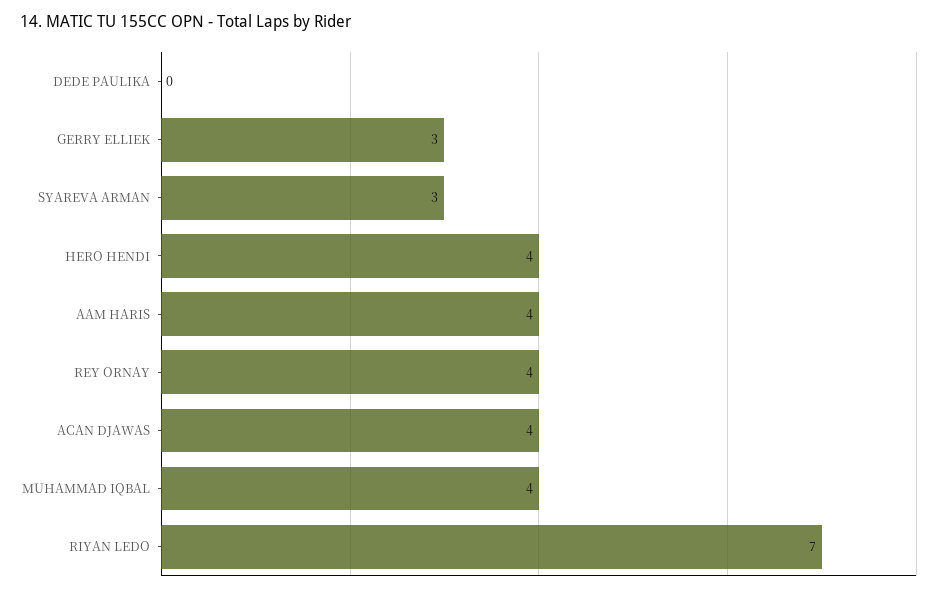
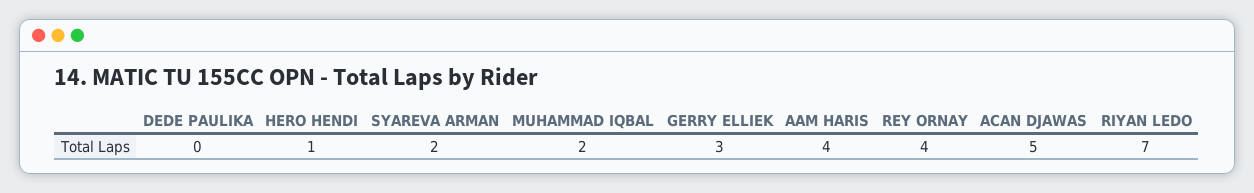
  {
    "DEDE PAULIKA": 0,
    "GERRY ELLIEK": 3,
-   "SYAREVA ARMAN": 3,
+   "SYAREVA ARMAN": 2,
-   "HERO HENDI": 4,
+   "HERO HENDI": 1,
    "AAM HARIS": 4,
    "REY ORNAY": 4,
-   "ACAN DJAWAS": 4,
+   "ACAN DJAWAS": 5,
-   "MUHAMMAD IQBAL": 4,
+   "MUHAMMAD IQBAL": 2,
    "RIYAN LEDO": 7
  }

